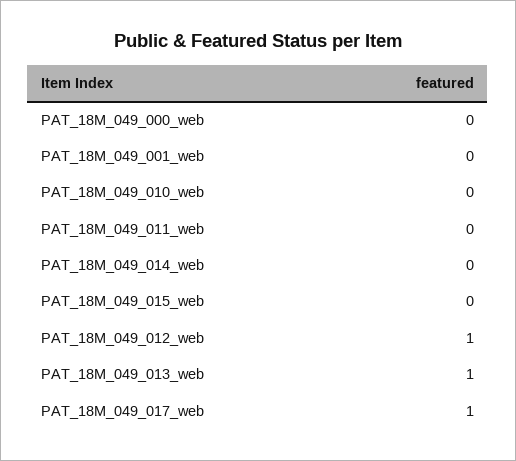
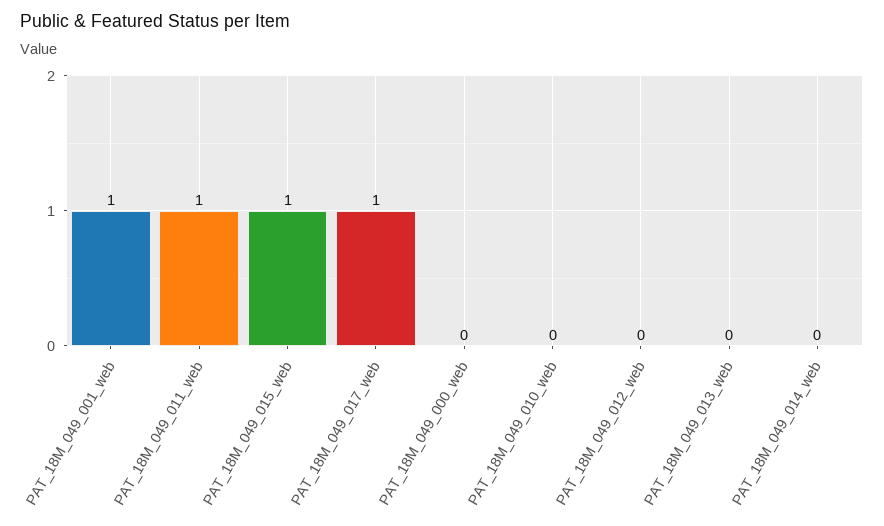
  {
    "PAT_18M_049_000_web": 0,
-   "PAT_18M_049_001_web": 0,
+   "PAT_18M_049_001_web": 1,
    "PAT_18M_049_010_web": 0,
-   "PAT_18M_049_011_web": 0,
+   "PAT_18M_049_011_web": 1,
    "PAT_18M_049_014_web": 0,
-   "PAT_18M_049_015_web": 0,
+   "PAT_18M_049_015_web": 1,
-   "PAT_18M_049_012_web": 1,
+   "PAT_18M_049_012_web": 0,
-   "PAT_18M_049_013_web": 1,
+   "PAT_18M_049_013_web": 0,
    "PAT_18M_049_017_web": 1
  }

